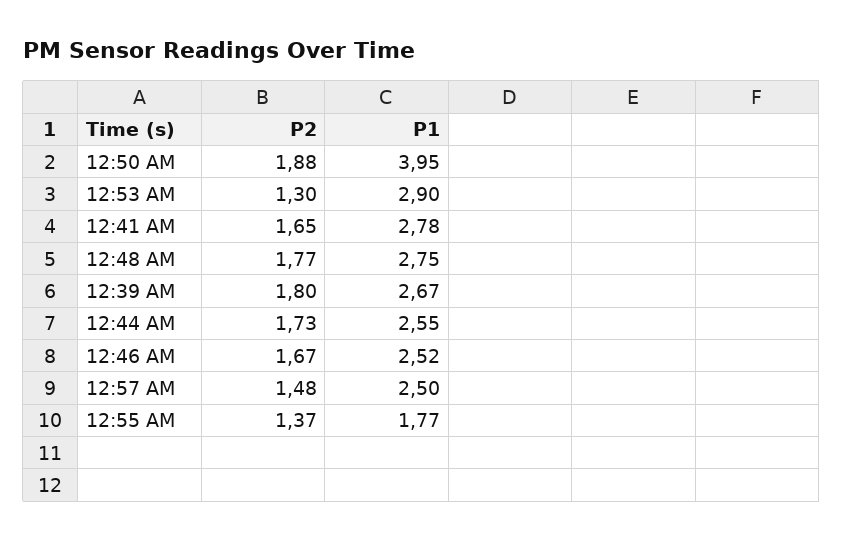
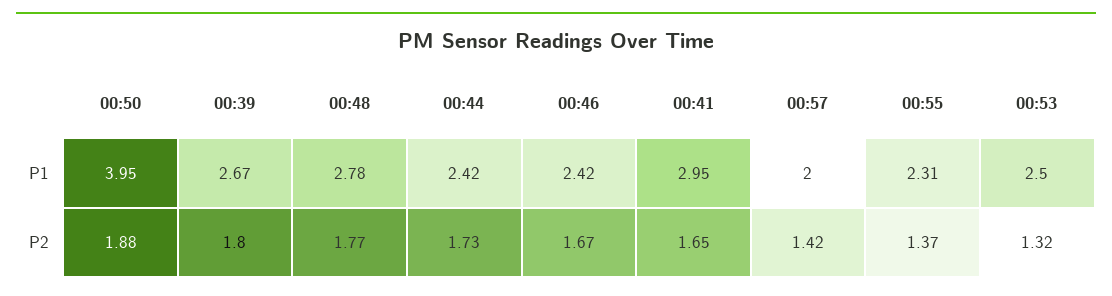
  {
    "P2": {
      "12:50 AM": 1.88,
-     "12:53 AM": 1.3,
+     "12:53 AM": 1.32,
      "12:41 AM": 1.65,
      "12:48 AM": 1.77,
      "12:39 AM": 1.8,
      "12:44 AM": 1.73,
      "12:46 AM": 1.67,
-     "12:57 AM": 1.48,
+     "12:57 AM": 1.42,
      "12:55 AM": 1.37
    },
    "P1": {
      "12:50 AM": 3.95,
-     "12:53 AM": 2.9,
+     "12:53 AM": 2.5,
-     "12:41 AM": 2.78,
+     "12:41 AM": 2.95,
-     "12:48 AM": 2.75,
+     "12:48 AM": 2.78,
      "12:39 AM": 2.67,
-     "12:44 AM": 2.55,
+     "12:44 AM": 2.42,
-     "12:46 AM": 2.52,
+     "12:46 AM": 2.42,
-     "12:57 AM": 2.5,
+     "12:57 AM": 2,
-     "12:55 AM": 1.77
+     "12:55 AM": 2.31
    }
  }

